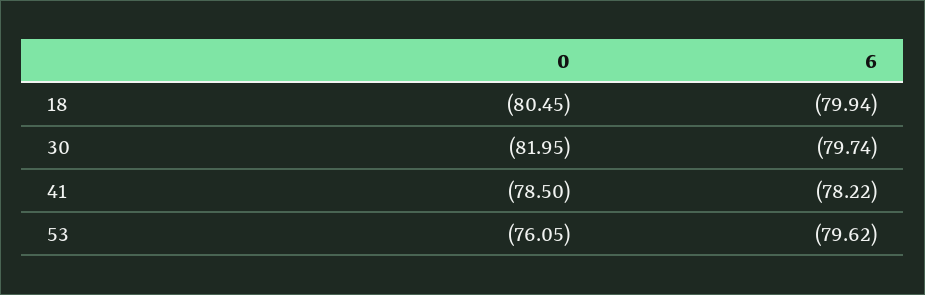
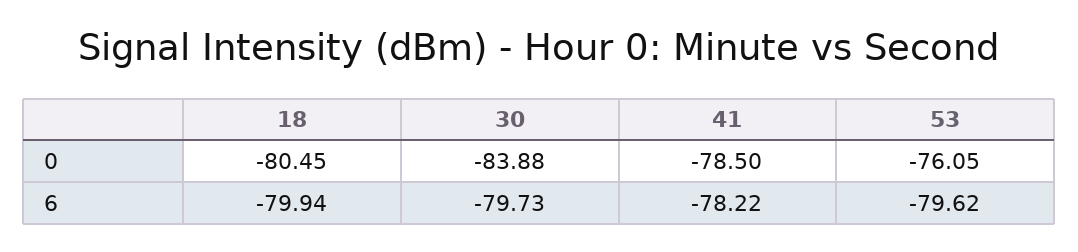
  {
    "0": {
      "18": -80.45,
-     "30": -81.95,
+     "30": -83.88,
      "41": -78.5,
      "53": -76.05
    },
    "6": {
      "18": -79.94,
-     "30": -79.74,
+     "30": -79.73,
      "41": -78.22,
      "53": -79.62
    }
  }

